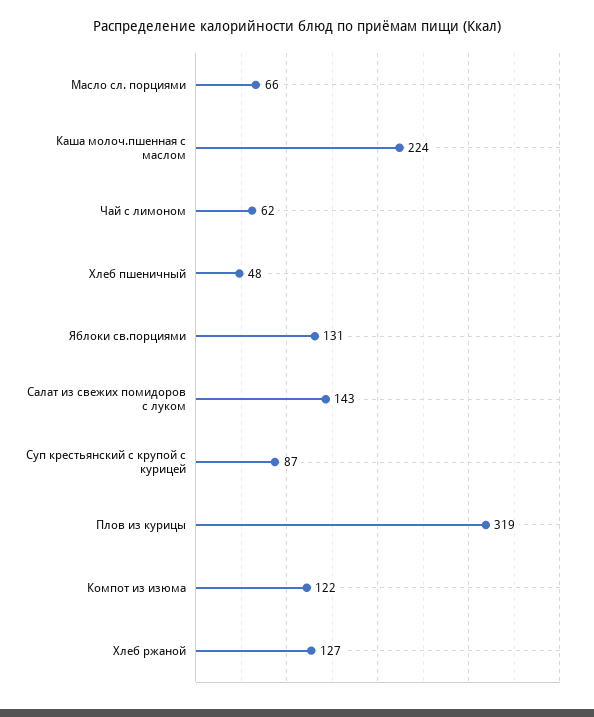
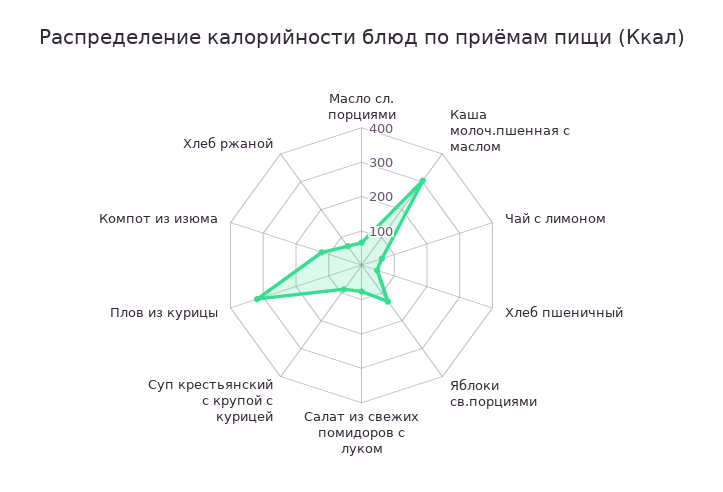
  {
    "Масло сл. порциями": 66,
-   "Каша молоч.пшенная с маслом": 224,
+   "Каша молоч.пшенная с маслом": 300,
    "Чай с лимоном": 62,
    "Хлеб пшеничный": 48,
    "Яблоки св.порциями": 131,
-   "Салат из свежих помидоров с луком": 143,
+   "Салат из свежих помидоров с луком": 75,
    "Суп крестьянский с крупой с курицей": 87,
    "Плов из курицы": 319,
    "Компот из изюма": 122,
-   "Хлеб ржаной": 127
+   "Хлеб ржаной": 75
  }

